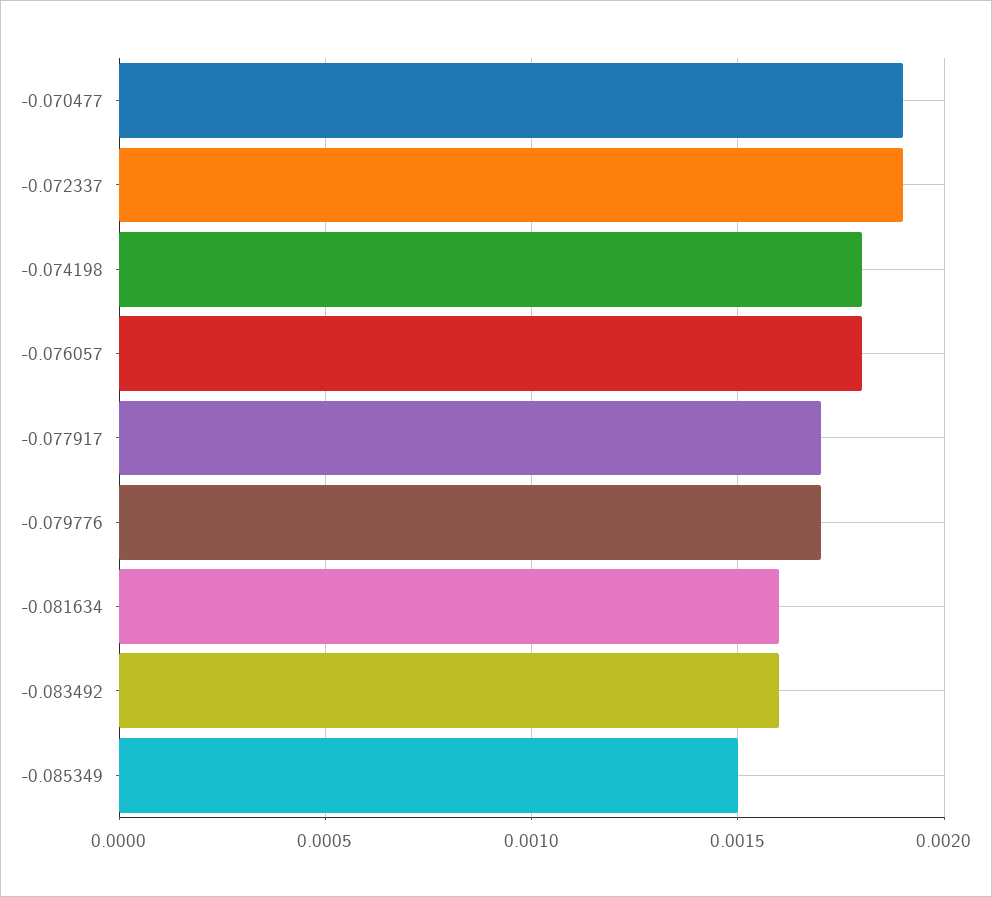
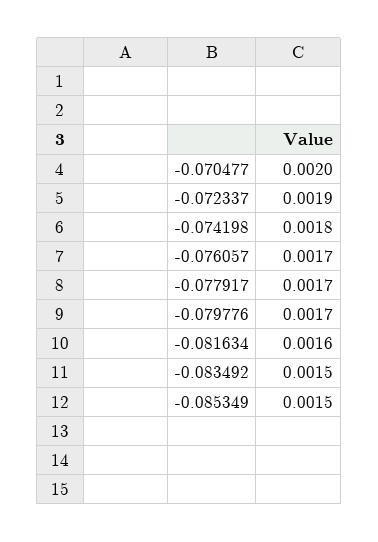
  {
-   "-0.070477": 0.0019,
+   "-0.070477": 0.002,
    "-0.072337": 0.0019,
    "-0.074198": 0.0018,
-   "-0.076057": 0.0018,
+   "-0.076057": 0.0017,
    "-0.077917": 0.0017,
    "-0.079776": 0.0017,
    "-0.081634": 0.0016,
-   "-0.083492": 0.0016,
+   "-0.083492": 0.0015,
    "-0.085349": 0.0015
  }

